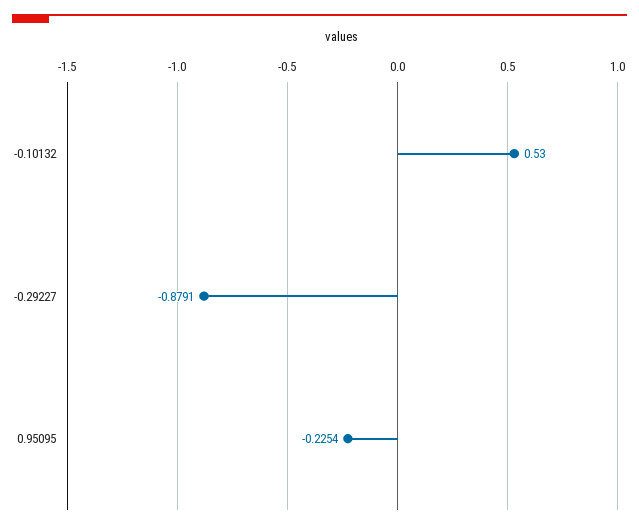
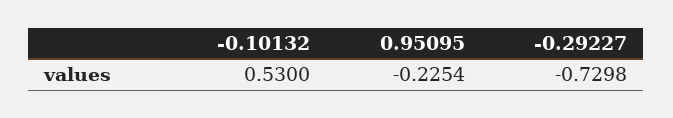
  {
    "-0.10132": 0.53,
-   "-0.29227": -0.8791,
+   "-0.29227": -0.7298,
    "0.95095": -0.2254
  }

